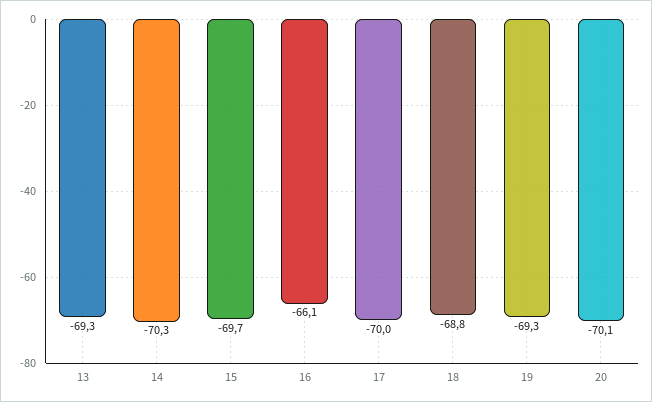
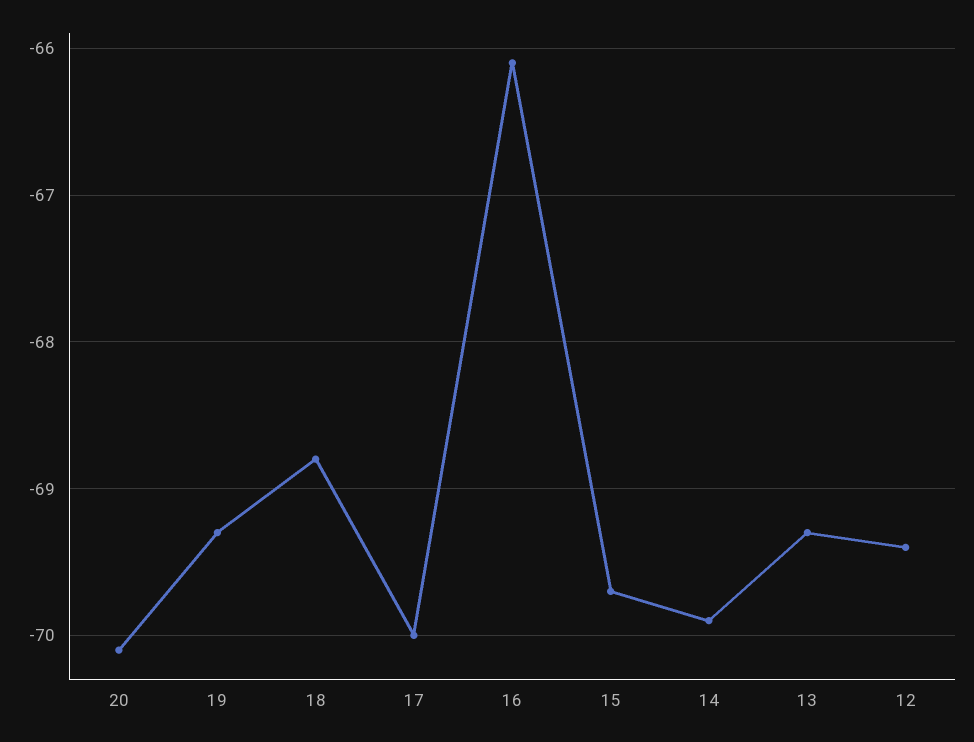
  {
    "13": -69.3,
-   "14": -70.3,
+   "14": -69.9,
    "15": -69.7,
    "16": -66.1,
    "17": -70,
    "18": -68.8,
    "19": -69.3,
-   "20": -70.1
+   "20": -70.1,
+   "12": -69.4
  }

